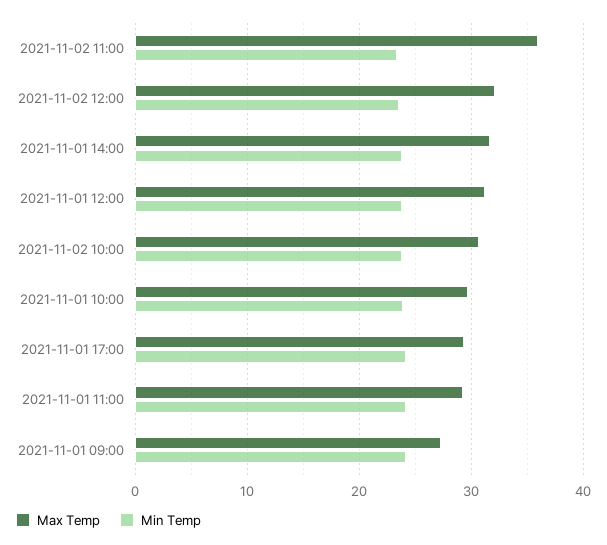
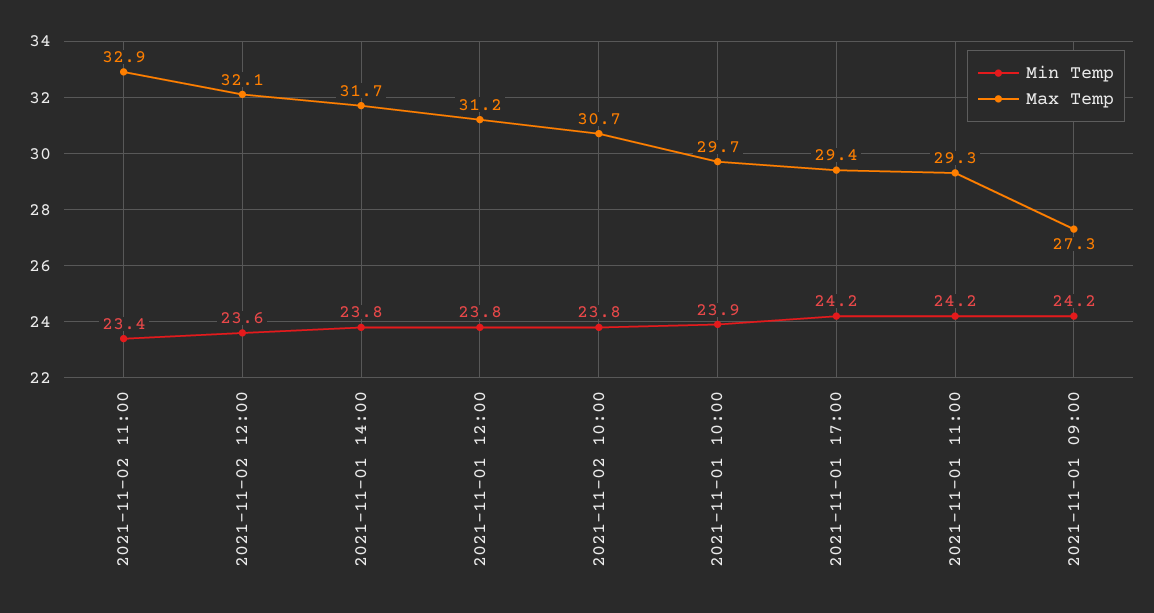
  {
    "Max Temp": {
-     "2021-11-02 11:00": 36,
+     "2021-11-02 11:00": 32.9,
      "2021-11-02 12:00": 32.1,
      "2021-11-01 14:00": 31.7,
      "2021-11-01 12:00": 31.2,
      "2021-11-02 10:00": 30.7,
      "2021-11-01 10:00": 29.7,
      "2021-11-01 17:00": 29.4,
      "2021-11-01 11:00": 29.3,
      "2021-11-01 09:00": 27.3
    },
    "Min Temp": {
      "2021-11-02 11:00": 23.4,
      "2021-11-02 12:00": 23.6,
      "2021-11-01 14:00": 23.8,
      "2021-11-01 12:00": 23.8,
      "2021-11-02 10:00": 23.8,
      "2021-11-01 10:00": 23.9,
      "2021-11-01 17:00": 24.2,
      "2021-11-01 11:00": 24.2,
      "2021-11-01 09:00": 24.2
    }
  }

